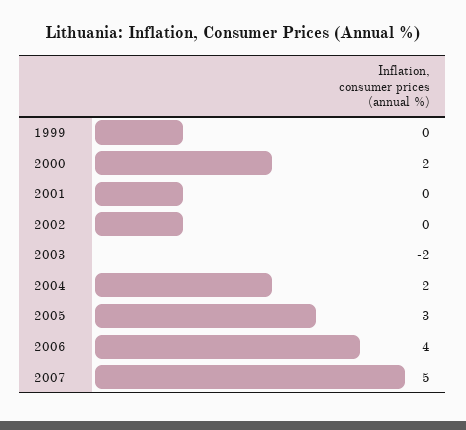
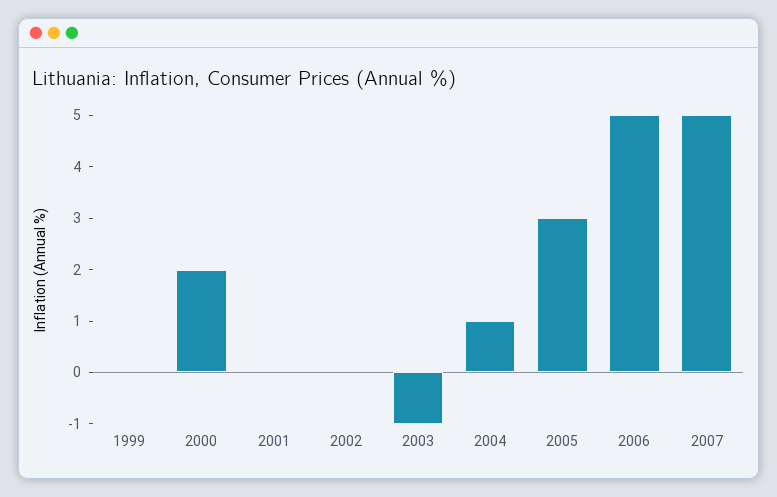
  {
    "1999": 0,
    "2000": 2,
    "2001": 0,
    "2002": 0,
-   "2003": -2,
+   "2003": -1,
-   "2004": 2,
+   "2004": 1,
    "2005": 3,
-   "2006": 4,
+   "2006": 5,
    "2007": 5
  }

